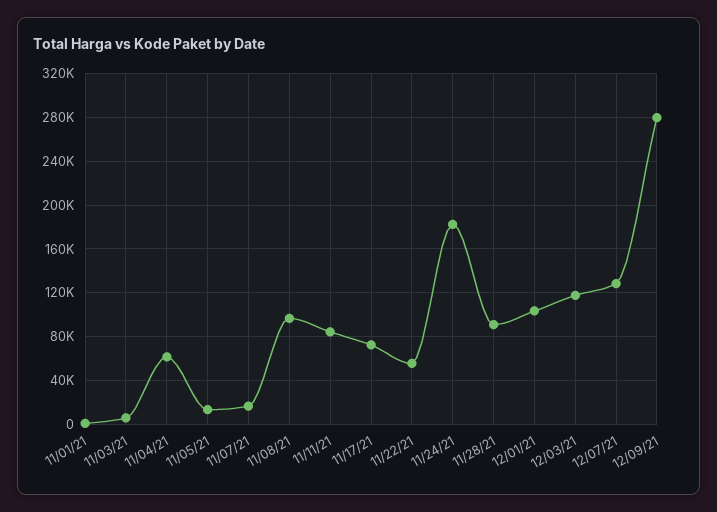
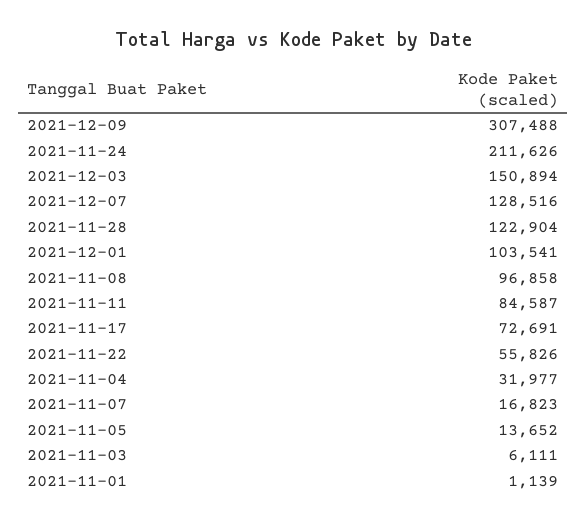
  {
    "11/01/21": 1139,
    "11/03/21": 6111,
-   "11/04/21": 60000,
+   "11/04/21": 31977,
    "11/05/21": 13652,
    "11/07/21": 16823,
    "11/08/21": 96858,
    "11/11/21": 84587,
    "11/17/21": 72691,
    "11/22/21": 55826,
-   "11/24/21": 180000,
+   "11/24/21": 211626,
-   "11/28/21": 90000,
+   "11/28/21": 122904,
    "12/01/21": 103541,
-   "12/03/21": 120000,
+   "12/03/21": 150894,
    "12/07/21": 128516,
-   "12/09/21": 280000
+   "12/09/21": 307488
  }

